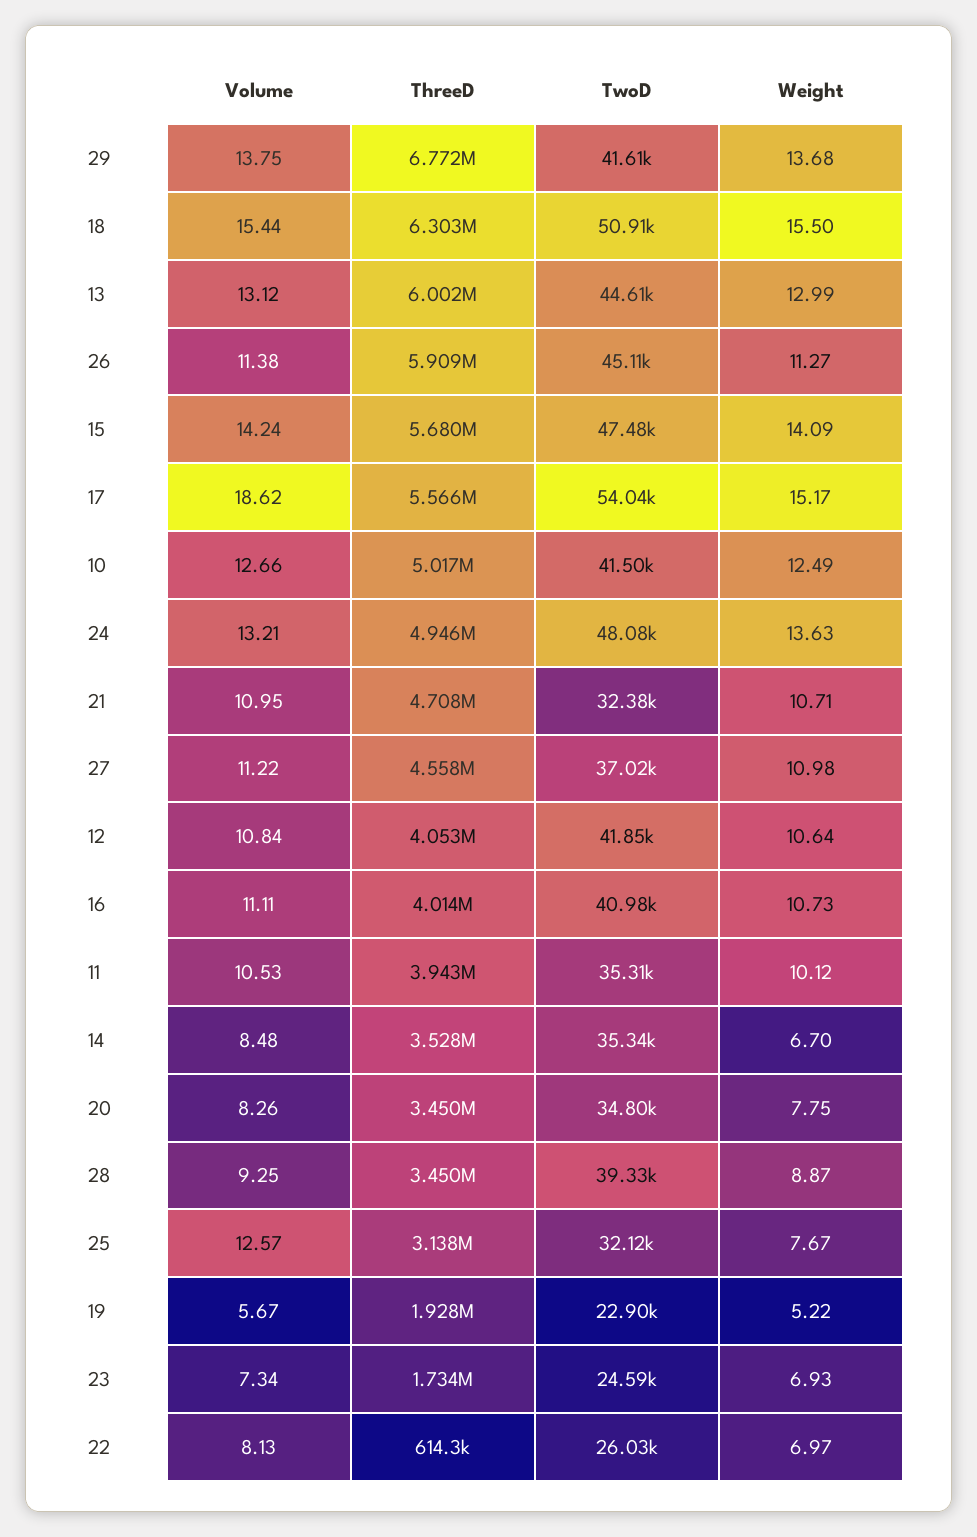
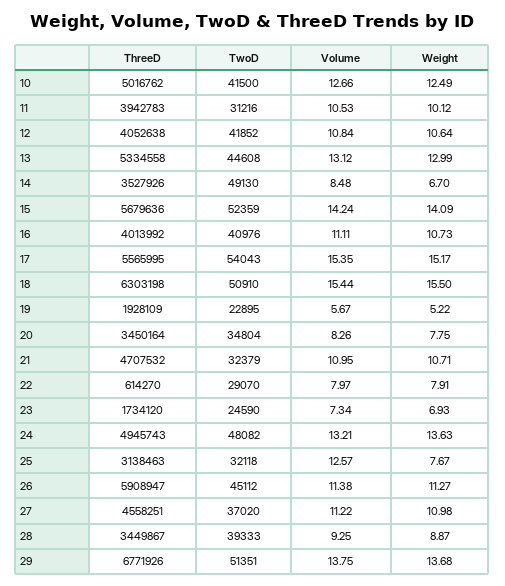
  {
    "Volume": {
      "29": 13.75,
      "18": 15.44,
      "13": 13.12,
      "26": 11.38,
      "15": 14.24,
-     "17": 18.62,
+     "17": 15.35,
      "10": 12.66,
      "24": 13.21,
      "21": 10.95,
      "27": 11.22,
      "12": 10.84,
      "16": 11.11,
      "11": 10.53,
      "14": 8.48,
      "20": 8.26,
      "28": 9.25,
      "25": 12.57,
      "19": 5.67,
      "23": 7.34,
-     "22": 8.13
+     "22": 7.97
    },
    "ThreeD": {
      "29": 6771926,
      "18": 6303198,
-     "13": 6002000,
+     "13": 5334558,
      "26": 5908947,
      "15": 5679636,
      "17": 5565995,
      "10": 5016762,
      "24": 4945743,
      "21": 4707532,
      "27": 4558251,
      "12": 4052638,
      "16": 4013992,
      "11": 3942783,
      "14": 3527926,
      "20": 3450164,
      "28": 3449867,
      "25": 3138463,
      "19": 1928109,
      "23": 1734120,
      "22": 614270
    },
    "TwoD": {
-     "29": 41610,
+     "29": 51351,
      "18": 50910,
      "13": 44608,
      "26": 45112,
-     "15": 47480,
+     "15": 52359,
      "17": 54043,
      "10": 41500,
      "24": 48082,
      "21": 32379,
      "27": 37020,
      "12": 41852,
      "16": 40976,
-     "11": 35310,
+     "11": 31216,
-     "14": 35340,
+     "14": 49130,
      "20": 34804,
      "28": 39333,
      "25": 32118,
      "19": 22895,
      "23": 24590,
-     "22": 26030
+     "22": 29070
    },
    "Weight": {
      "29": 13.68,
      "18": 15.5,
      "13": 12.99,
      "26": 11.27,
      "15": 14.09,
      "17": 15.17,
      "10": 12.49,
      "24": 13.63,
      "21": 10.71,
      "27": 10.98,
      "12": 10.64,
      "16": 10.73,
      "11": 10.12,
      "14": 6.7,
      "20": 7.75,
      "28": 8.87,
      "25": 7.67,
      "19": 5.22,
      "23": 6.93,
-     "22": 6.97
+     "22": 7.91
    }
  }

